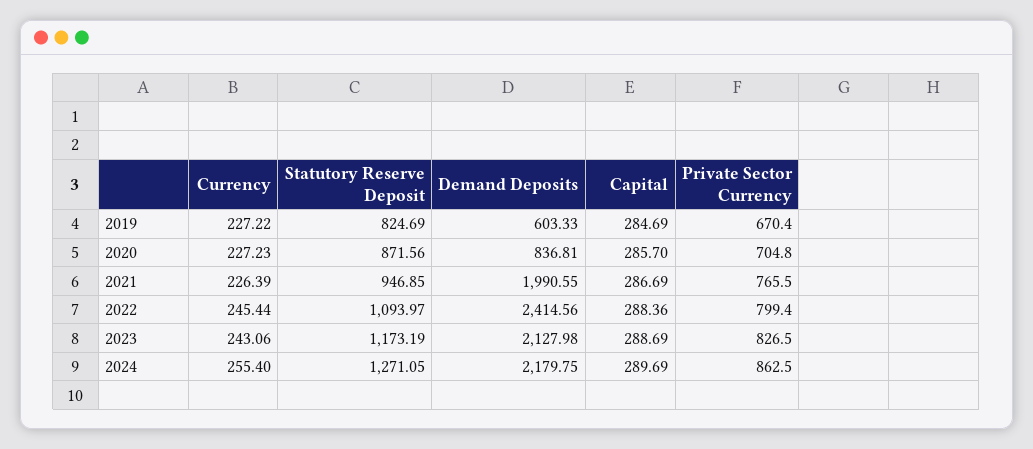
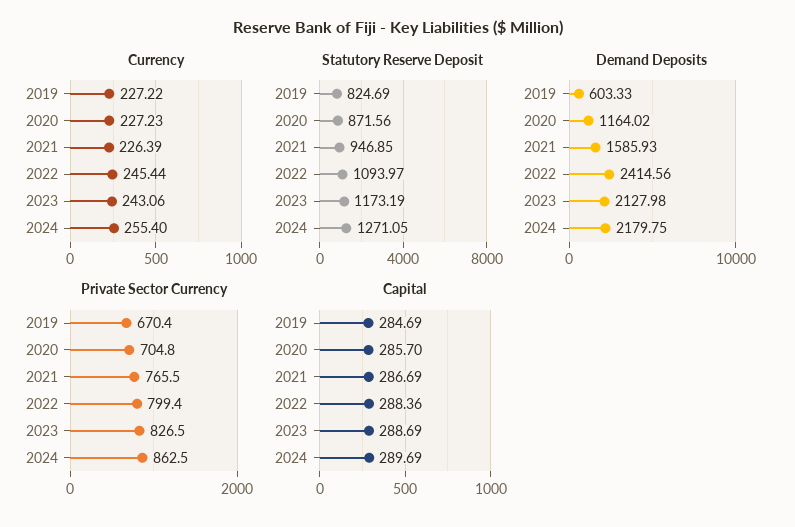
  {
    "Currency": {
      "2019": 227.22,
      "2020": 227.23,
      "2021": 226.39,
      "2022": 245.44,
      "2023": 243.06,
      "2024": 255.4
    },
    "Statutory Reserve Deposit": {
      "2019": 824.69,
      "2020": 871.56,
      "2021": 946.85,
      "2022": 1093.97,
      "2023": 1173.19,
      "2024": 1271.05
    },
    "Demand Deposits": {
      "2019": 603.33,
-     "2020": 836.81,
+     "2020": 1164.02,
-     "2021": 1990.55,
+     "2021": 1585.93,
      "2022": 2414.56,
      "2023": 2127.98,
      "2024": 2179.75
    },
    "Capital": {
      "2019": 284.69,
      "2020": 285.7,
      "2021": 286.69,
      "2022": 288.36,
      "2023": 288.69,
      "2024": 289.69
    },
    "Private Sector Currency": {
      "2019": 670.4,
      "2020": 704.8,
      "2021": 765.5,
      "2022": 799.4,
      "2023": 826.5,
      "2024": 862.5
    }
  }

